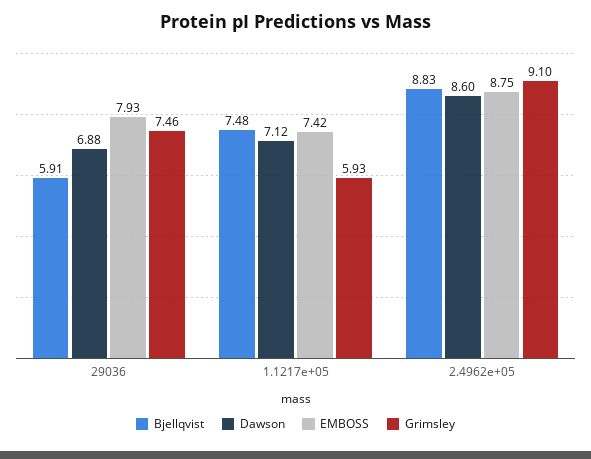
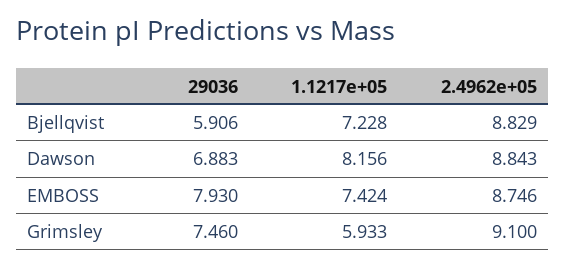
  {
    "Bjellqvist": {
      "29036": 5.906,
-     "1.1217e+05": 7.48,
+     "1.1217e+05": 7.228,
      "2.4962e+05": 8.829
    },
    "Dawson": {
      "29036": 6.883,
-     "1.1217e+05": 7.12,
+     "1.1217e+05": 8.156,
-     "2.4962e+05": 8.6
+     "2.4962e+05": 8.843
    },
    "EMBOSS": {
      "29036": 7.93,
      "1.1217e+05": 7.424,
      "2.4962e+05": 8.746
    },
    "Grimsley": {
      "29036": 7.46,
      "1.1217e+05": 5.933,
      "2.4962e+05": 9.1
    }
  }

